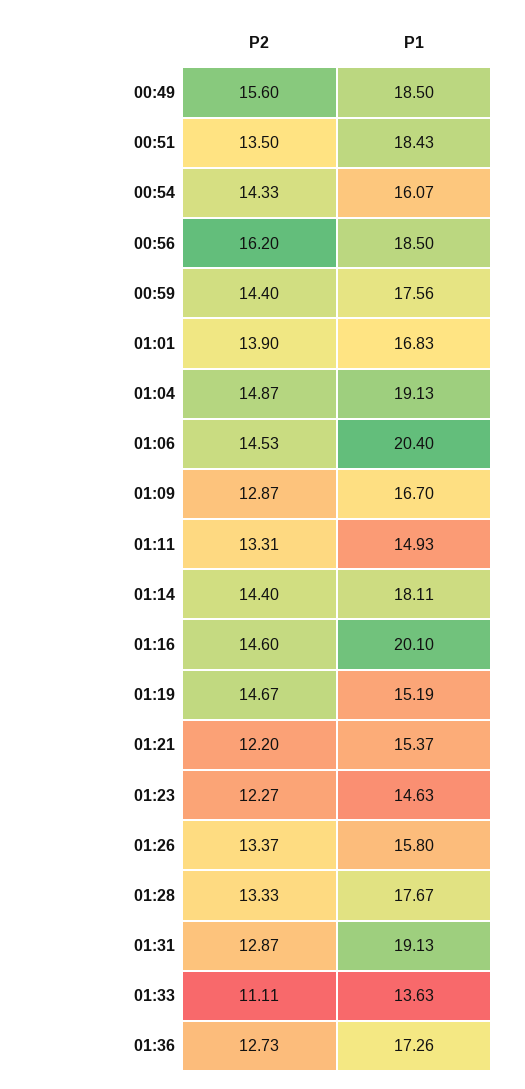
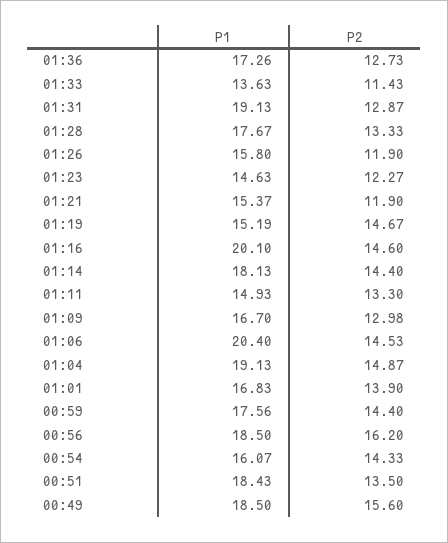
  {
    "P2": {
      "00:49": 15.6,
      "00:51": 13.5,
      "00:54": 14.33,
      "00:56": 16.2,
      "00:59": 14.4,
      "01:01": 13.9,
      "01:04": 14.87,
      "01:06": 14.53,
-     "01:09": 12.87,
+     "01:09": 12.98,
-     "01:11": 13.31,
+     "01:11": 13.3,
      "01:14": 14.4,
      "01:16": 14.6,
      "01:19": 14.67,
-     "01:21": 12.2,
+     "01:21": 11.9,
      "01:23": 12.27,
-     "01:26": 13.37,
+     "01:26": 11.9,
      "01:28": 13.33,
      "01:31": 12.87,
-     "01:33": 11.11,
+     "01:33": 11.43,
      "01:36": 12.73
    },
    "P1": {
      "00:49": 18.5,
      "00:51": 18.43,
      "00:54": 16.07,
      "00:56": 18.5,
      "00:59": 17.56,
      "01:01": 16.83,
      "01:04": 19.13,
      "01:06": 20.4,
      "01:09": 16.7,
      "01:11": 14.93,
-     "01:14": 18.11,
+     "01:14": 18.13,
      "01:16": 20.1,
      "01:19": 15.19,
      "01:21": 15.37,
      "01:23": 14.63,
      "01:26": 15.8,
      "01:28": 17.67,
      "01:31": 19.13,
      "01:33": 13.63,
      "01:36": 17.26
    }
  }

